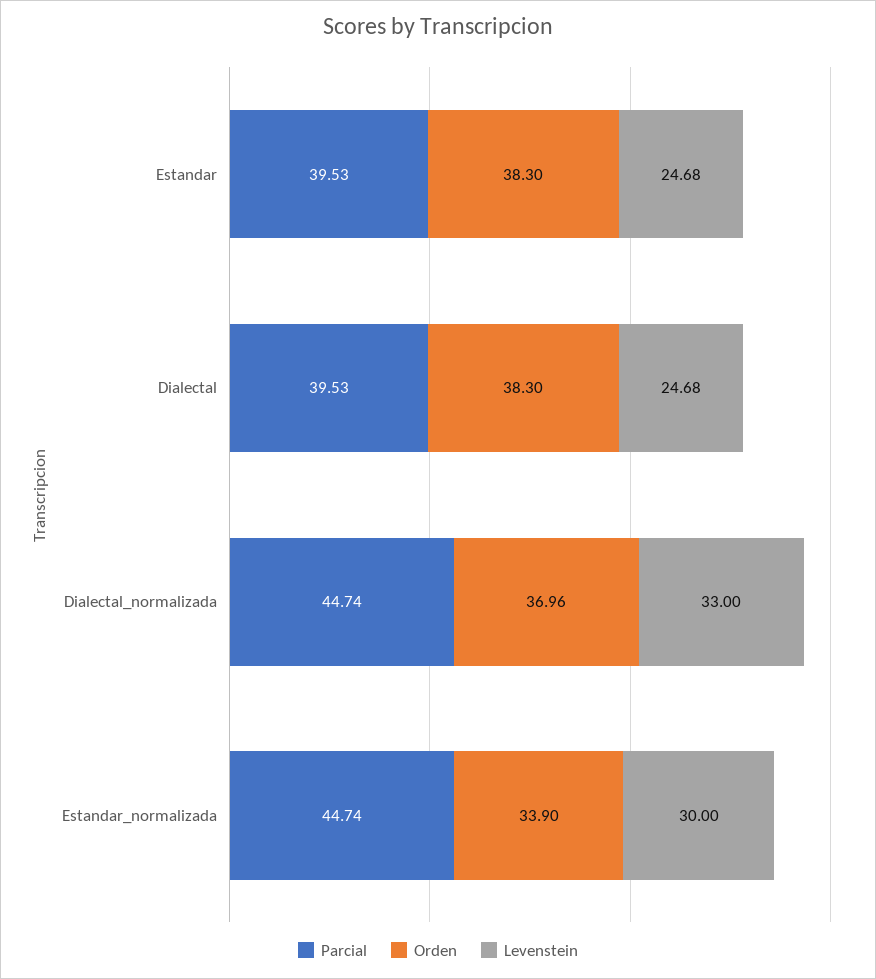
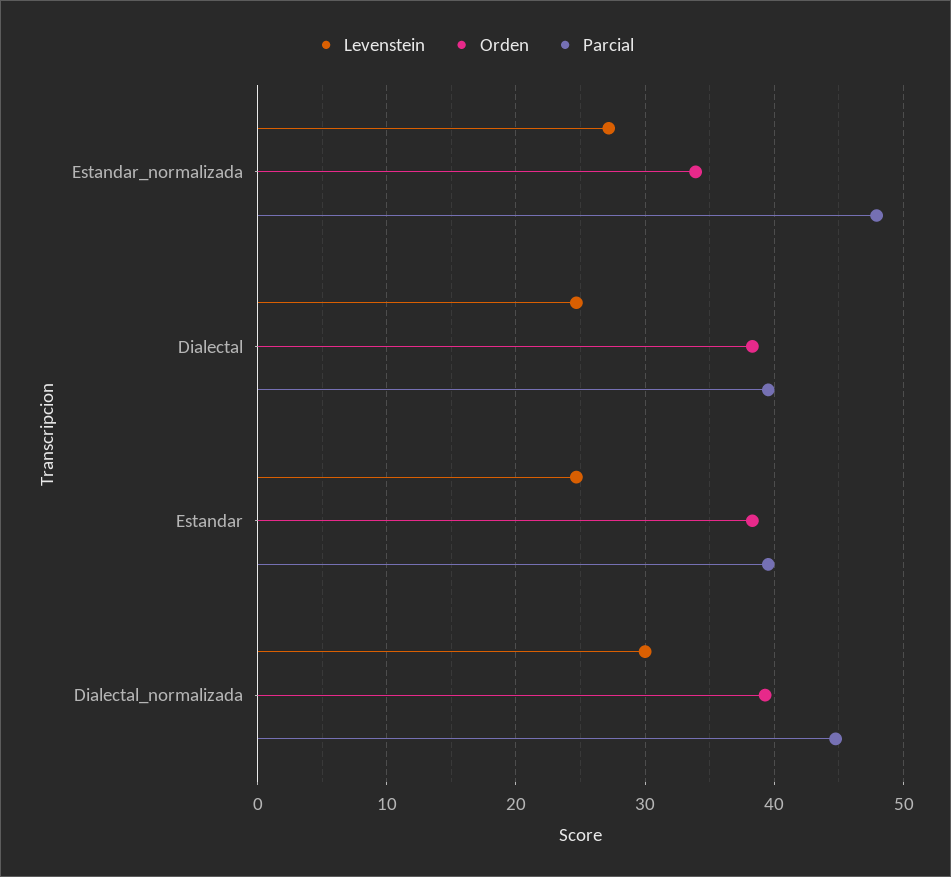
  {
    "Parcial": {
      "Estandar": 39.53,
      "Dialectal": 39.53,
      "Dialectal_normalizada": 44.74,
-     "Estandar_normalizada": 44.74
+     "Estandar_normalizada": 48
    },
    "Orden": {
      "Estandar": 38.3,
      "Dialectal": 38.3,
-     "Dialectal_normalizada": 36.96,
+     "Dialectal_normalizada": 39,
      "Estandar_normalizada": 33.9
    },
    "Levenstein": {
      "Estandar": 24.68,
      "Dialectal": 24.68,
-     "Dialectal_normalizada": 33,
+     "Dialectal_normalizada": 30,
-     "Estandar_normalizada": 30
+     "Estandar_normalizada": 27
    }
  }

